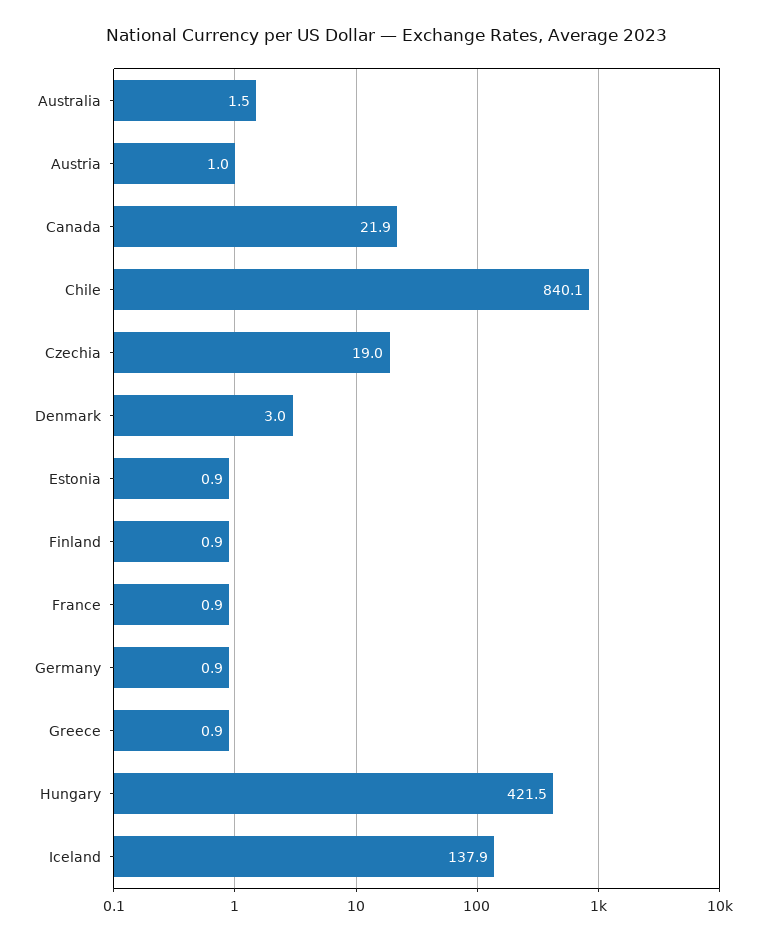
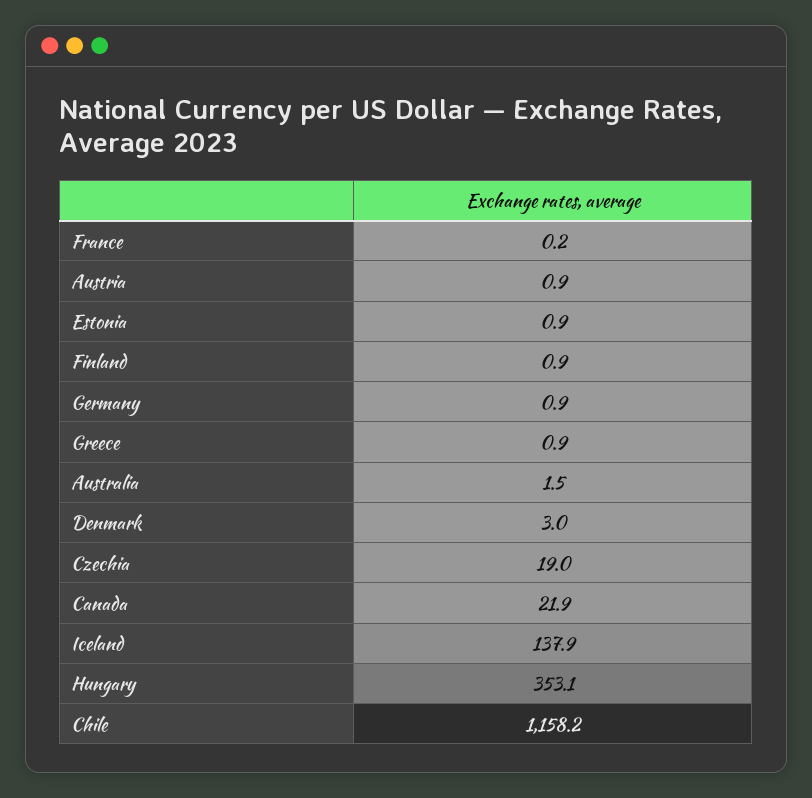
  {
    "Australia": 1.5,
-   "Austria": 1,
+   "Austria": 0.9,
    "Canada": 21.9,
-   "Chile": 840.1,
+   "Chile": 1158.2,
    "Czechia": 19,
    "Denmark": 3,
    "Estonia": 0.9,
    "Finland": 0.9,
-   "France": 0.9,
+   "France": 0.2,
    "Germany": 0.9,
    "Greece": 0.9,
-   "Hungary": 421.5,
+   "Hungary": 353.1,
    "Iceland": 137.9
  }

